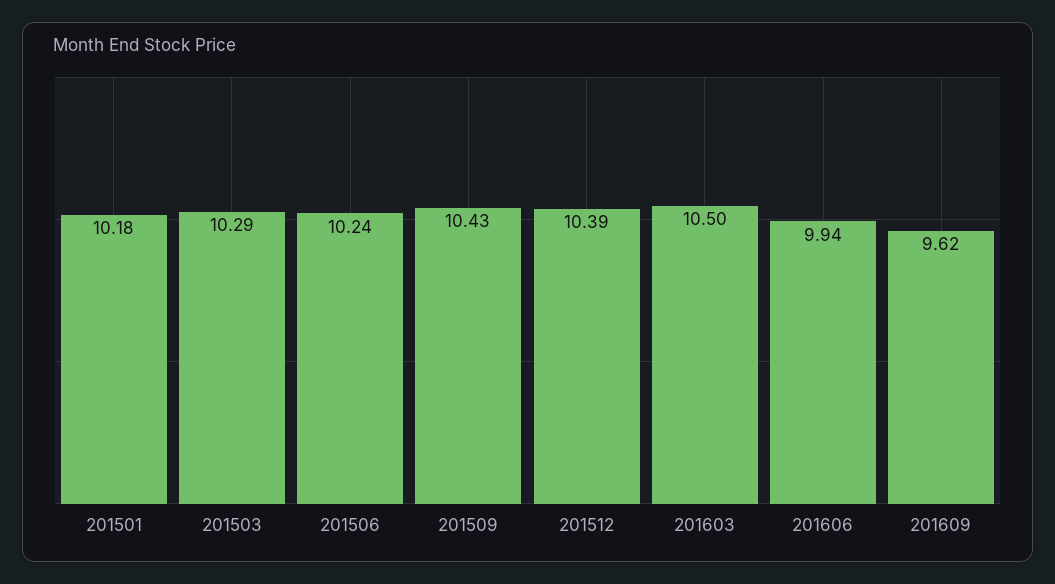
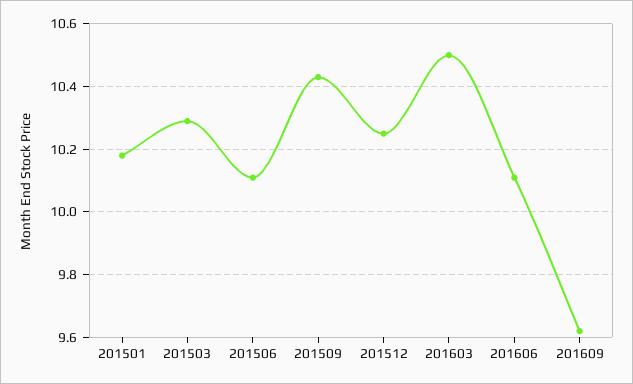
  {
    "201501": 10.18,
    "201503": 10.29,
-   "201506": 10.24,
+   "201506": 10.1,
    "201509": 10.43,
-   "201512": 10.39,
+   "201512": 10.25,
    "201603": 10.5,
-   "201606": 9.94,
+   "201606": 10.1,
    "201609": 9.62
  }

